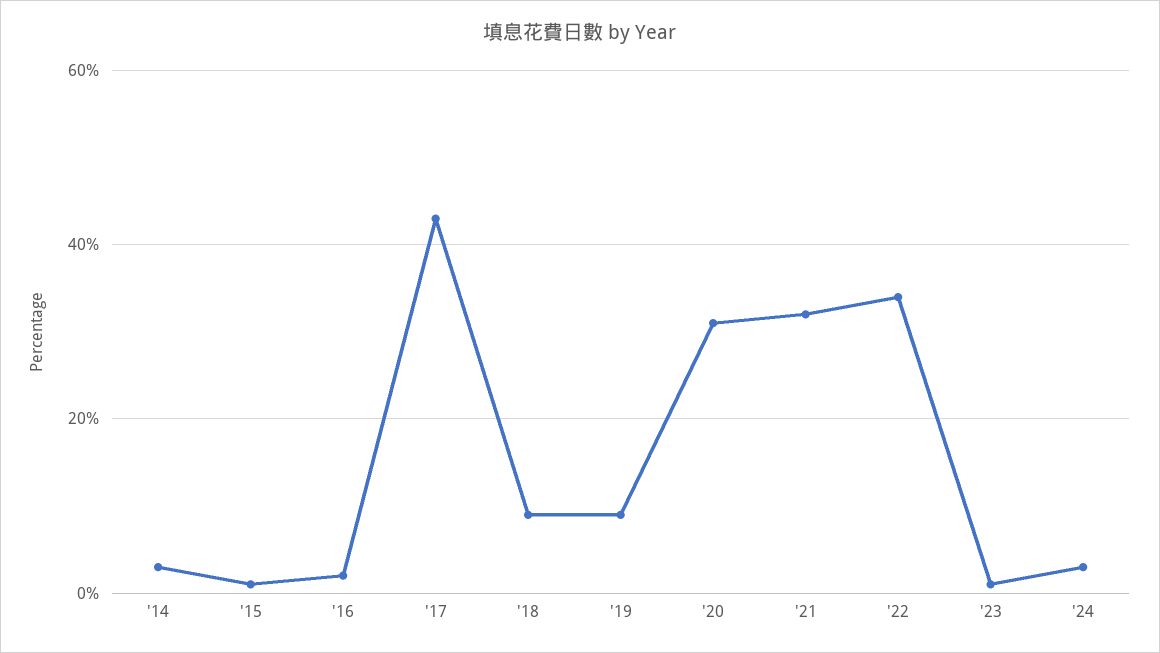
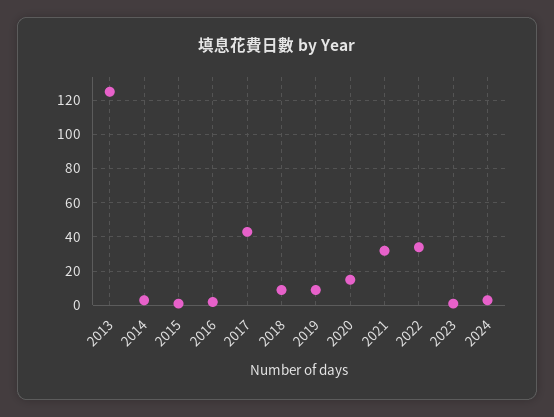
  {
    "'14": 5,
    "'15": 0,
    "'16": 0,
    "'17": 45,
    "'18": 10,
    "'19": 10,
-   "'20": 30,
+   "'20": 15,
    "'21": 30,
    "'22": 35,
    "'23": 0,
-   "'24": 5
+   "'24": 5,
+   "2013": 125
  }

